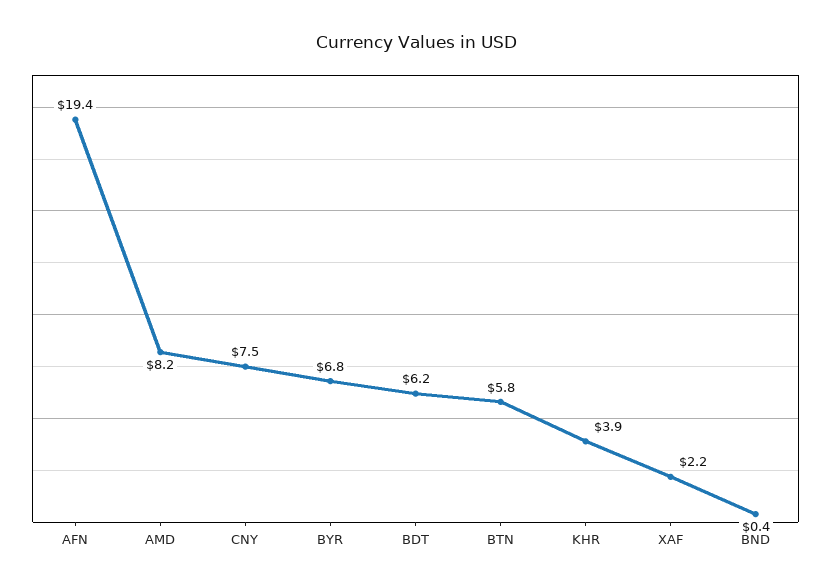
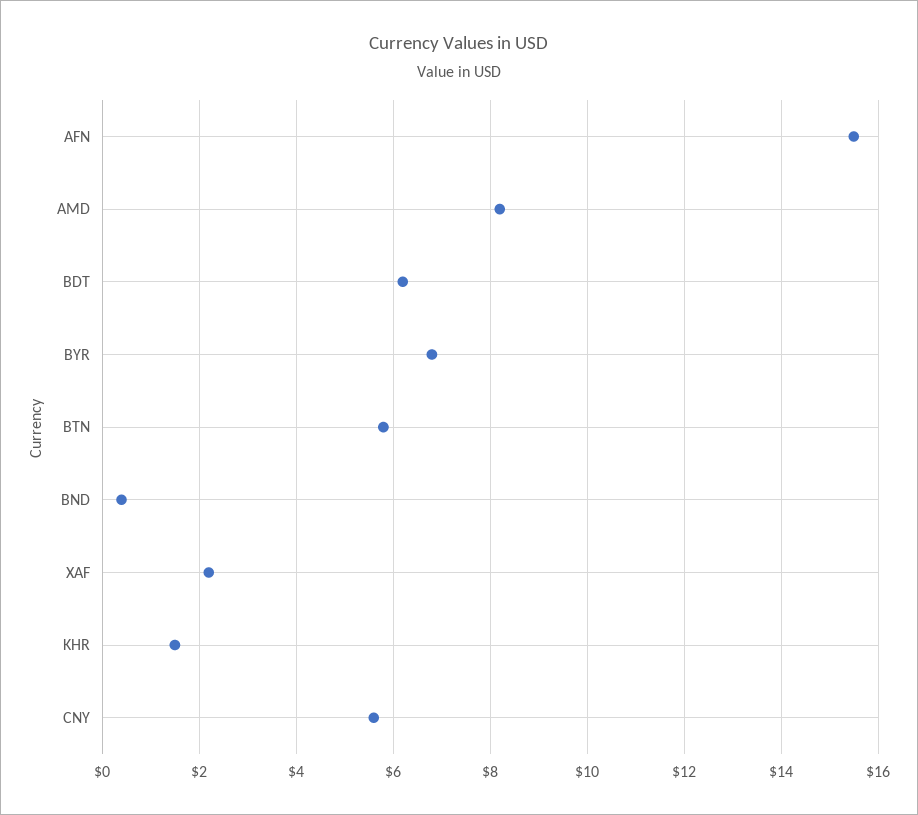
  {
-   "AFN": 19.4,
+   "AFN": 15.5,
    "AMD": 8.2,
-   "CNY": 7.5,
+   "CNY": 5.5,
    "BYR": 6.8,
    "BDT": 6.2,
    "BTN": 5.8,
-   "KHR": 3.9,
+   "KHR": 1.5,
    "XAF": 2.2,
    "BND": 0.4
  }

